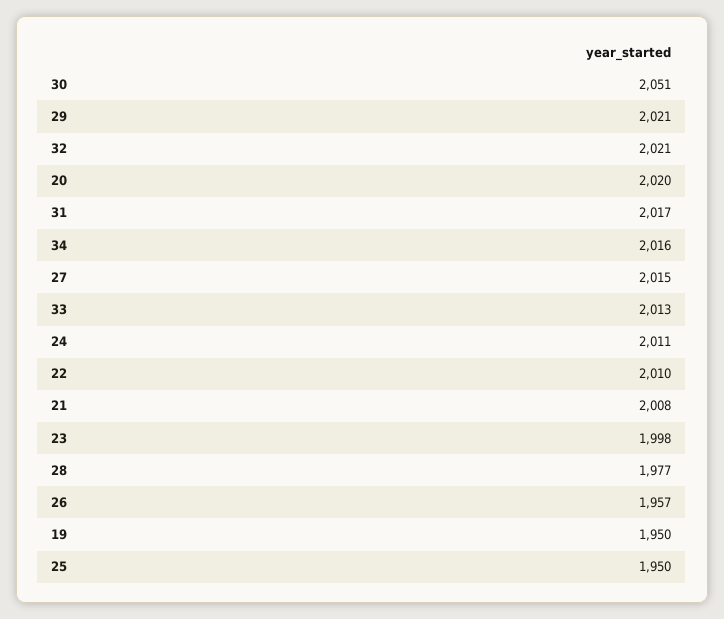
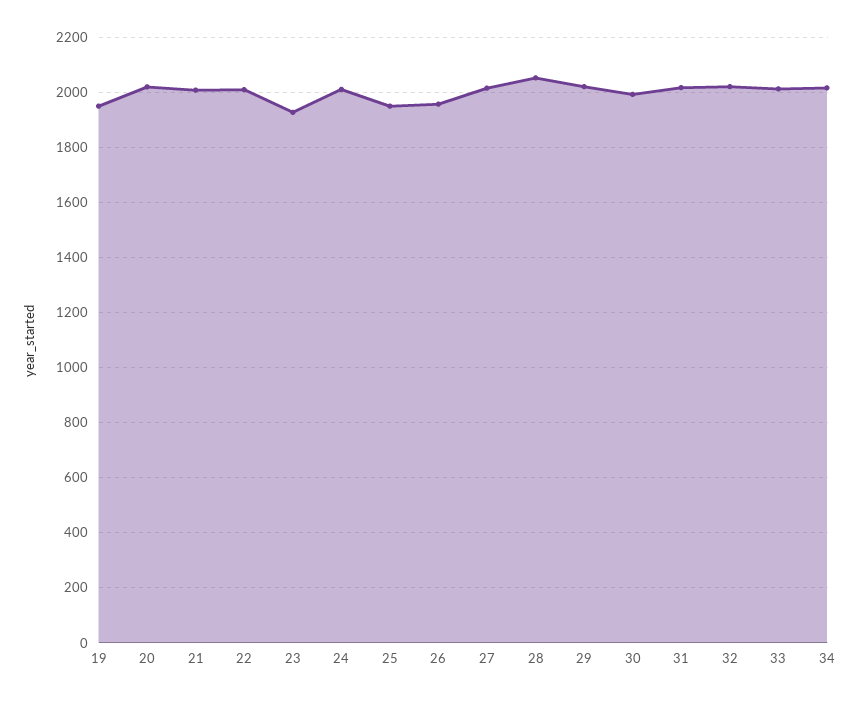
  {
-   "30": 2051,
+   "30": 2000,
    "29": 2021,
    "32": 2021,
    "20": 2020,
    "31": 2017,
    "34": 2016,
    "27": 2015,
    "33": 2013,
    "24": 2011,
    "22": 2010,
    "21": 2008,
-   "23": 1998,
+   "23": 1925,
-   "28": 1977,
+   "28": 2050,
    "26": 1957,
    "19": 1950,
    "25": 1950
  }

